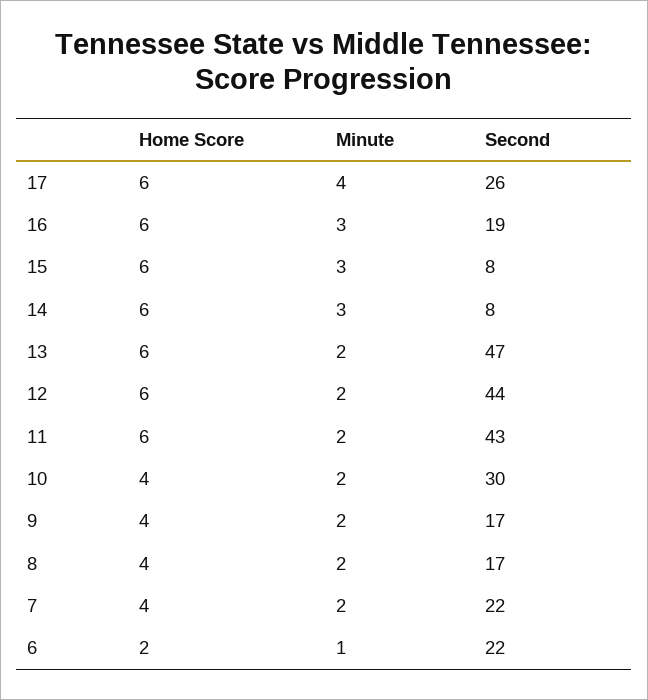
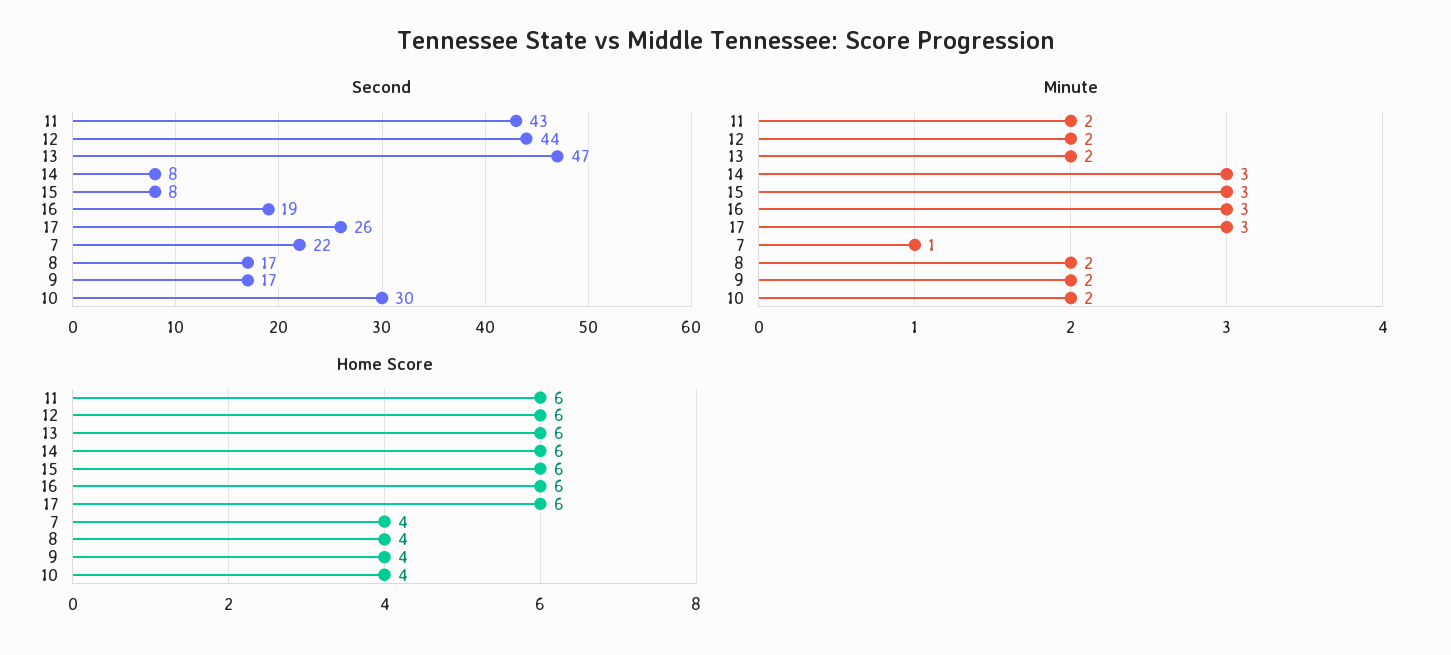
  {
    "Home Score": {
      "17": 6,
      "16": 6,
      "15": 6,
      "14": 6,
      "13": 6,
      "12": 6,
      "11": 6,
      "10": 4,
      "9": 4,
      "8": 4,
-     "7": 4,
+     "7": 4
-     "6": 2
    },
    "Minute": {
-     "17": 4,
+     "17": 3,
      "16": 3,
      "15": 3,
      "14": 3,
      "13": 2,
      "12": 2,
      "11": 2,
      "10": 2,
      "9": 2,
      "8": 2,
-     "7": 2,
+     "7": 1
-     "6": 1
    },
    "Second": {
      "17": 26,
      "16": 19,
      "15": 8,
      "14": 8,
      "13": 47,
      "12": 44,
      "11": 43,
      "10": 30,
      "9": 17,
      "8": 17,
-     "7": 22,
+     "7": 22
-     "6": 22
    }
  }

